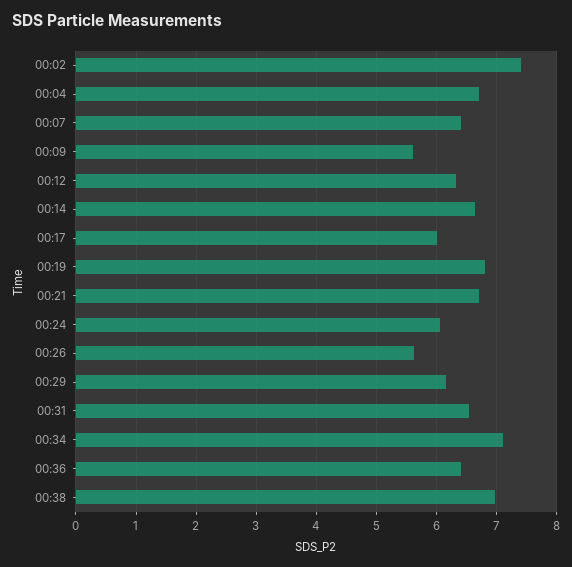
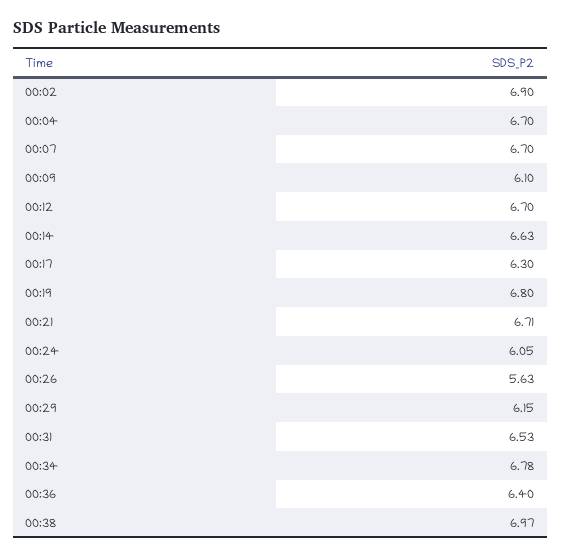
  {
-   "00:02": 7.4,
+   "00:02": 6.9,
    "00:04": 6.7,
-   "00:07": 6.4,
+   "00:07": 6.7,
-   "00:09": 5.6,
+   "00:09": 6.1,
-   "00:12": 6.3,
+   "00:12": 6.7,
    "00:14": 6.63,
-   "00:17": 6,
+   "00:17": 6.3,
    "00:19": 6.8,
    "00:21": 6.71,
    "00:24": 6.05,
    "00:26": 5.63,
    "00:29": 6.15,
    "00:31": 6.53,
-   "00:34": 7.1,
+   "00:34": 6.78,
    "00:36": 6.4,
    "00:38": 6.97
  }

